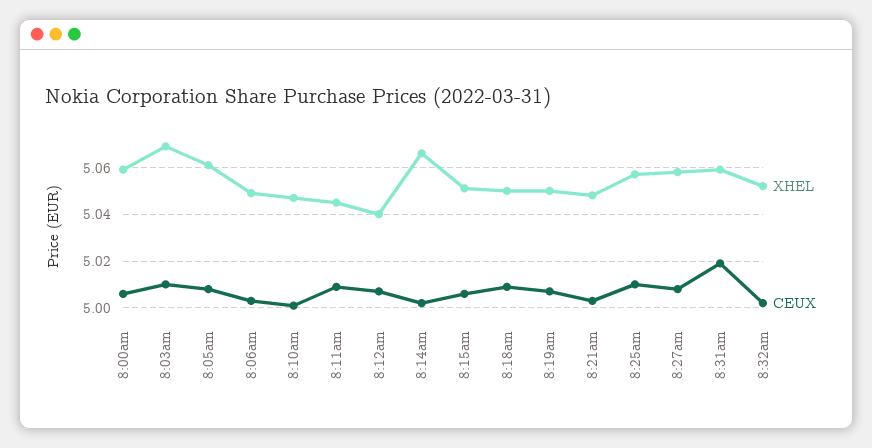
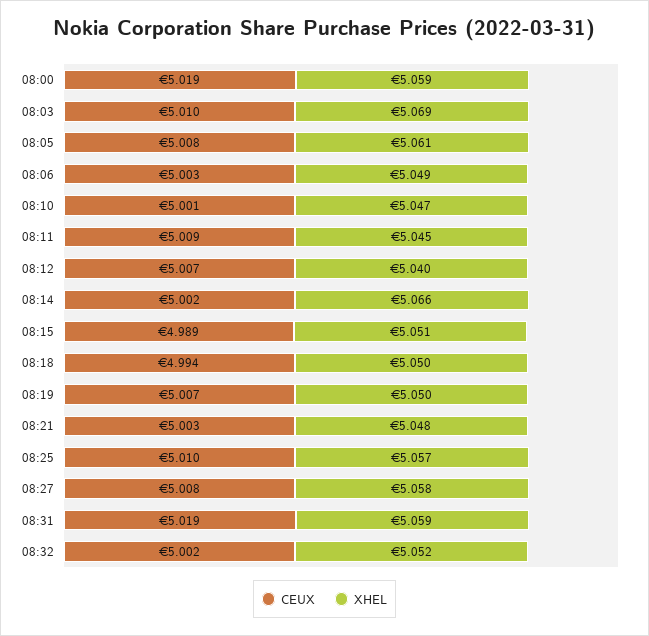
  {
    "XHEL": {
      "8:00am": 5.059,
      "8:03am": 5.069,
      "8:05am": 5.061,
      "8:06am": 5.049,
      "8:10am": 5.047,
      "8:11am": 5.045,
      "8:12am": 5.04,
      "8:14am": 5.066,
      "8:15am": 5.051,
      "8:18am": 5.05,
      "8:19am": 5.05,
      "8:21am": 5.048,
      "8:25am": 5.057,
      "8:27am": 5.058,
      "8:31am": 5.059,
      "8:32am": 5.052
    },
    "CEUX": {
-     "8:00am": 5.005,
+     "8:00am": 5.019,
      "8:03am": 5.01,
      "8:05am": 5.008,
      "8:06am": 5.003,
      "8:10am": 5.001,
      "8:11am": 5.009,
      "8:12am": 5.007,
      "8:14am": 5.002,
-     "8:15am": 5.005,
+     "8:15am": 4.989,
-     "8:18am": 5.01,
+     "8:18am": 4.994,
      "8:19am": 5.007,
      "8:21am": 5.003,
      "8:25am": 5.01,
      "8:27am": 5.008,
      "8:31am": 5.019,
      "8:32am": 5.002
    }
  }

